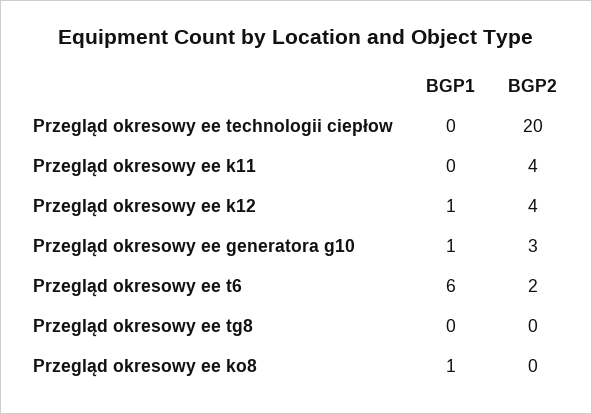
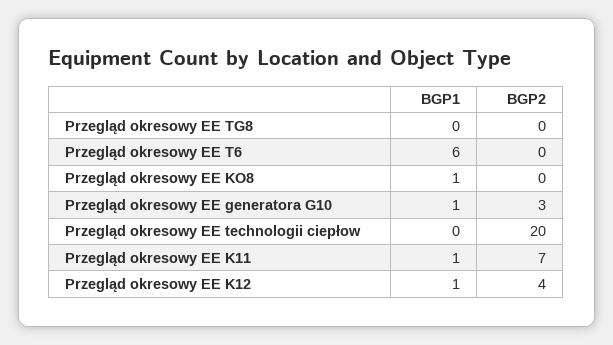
  {
    "BGP1": {
      "Przegląd okresowy ee technologii ciepłow": 0,
-     "Przegląd okresowy ee k11": 0,
+     "Przegląd okresowy ee k11": 1,
      "Przegląd okresowy ee k12": 1,
      "Przegląd okresowy ee generatora g10": 1,
      "Przegląd okresowy ee t6": 6,
      "Przegląd okresowy ee tg8": 0,
      "Przegląd okresowy ee ko8": 1
    },
    "BGP2": {
      "Przegląd okresowy ee technologii ciepłow": 20,
-     "Przegląd okresowy ee k11": 4,
+     "Przegląd okresowy ee k11": 7,
      "Przegląd okresowy ee k12": 4,
      "Przegląd okresowy ee generatora g10": 3,
-     "Przegląd okresowy ee t6": 2,
+     "Przegląd okresowy ee t6": 0,
      "Przegląd okresowy ee tg8": 0,
      "Przegląd okresowy ee ko8": 0
    }
  }

